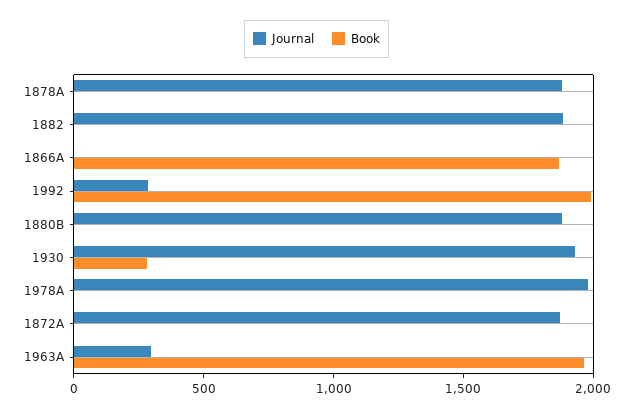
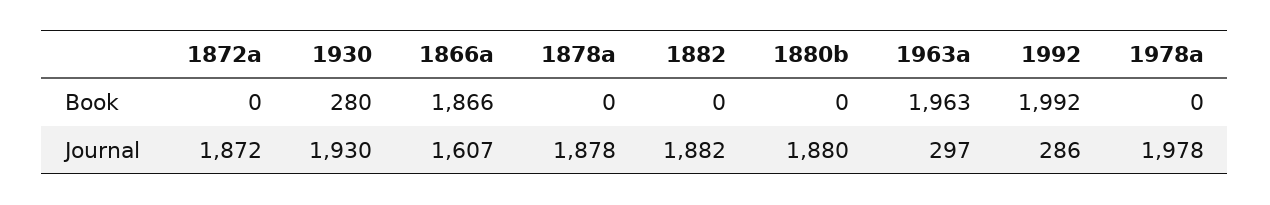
  {
    "Journal": {
      "1878A": 1878,
      "1882": 1882,
-     "1866A": 0,
+     "1866A": 1607,
      "1992": 286,
      "1880B": 1880,
      "1930": 1930,
      "1978A": 1978,
      "1872A": 1872,
      "1963A": 297
    },
    "Book": {
      "1878A": 0,
      "1882": 0,
      "1866A": 1866,
      "1992": 1992,
      "1880B": 0,
      "1930": 280,
      "1978A": 0,
      "1872A": 0,
      "1963A": 1963
    }
  }

